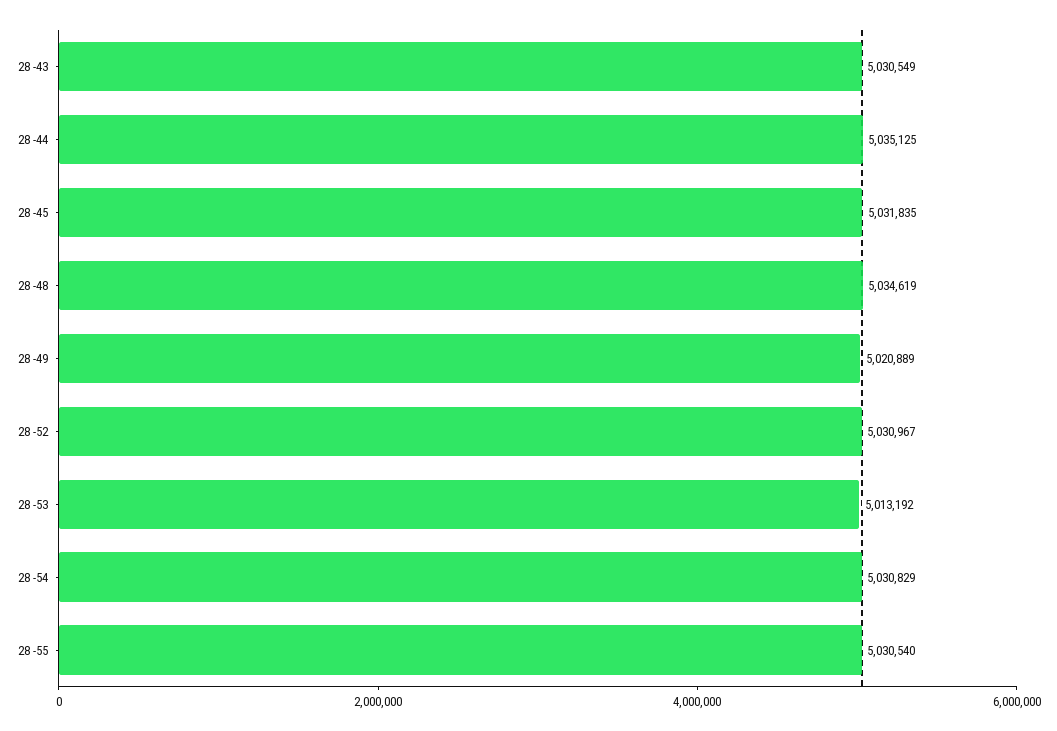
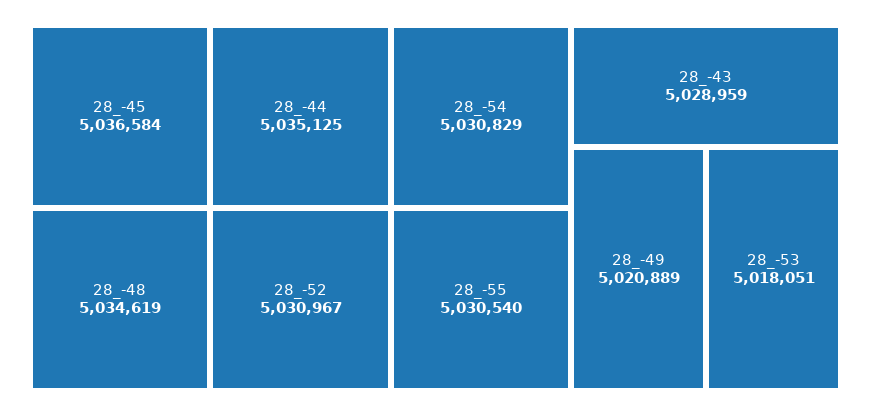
  {
-   "28 -43": 5030549,
+   "28 -43": 5028959,
    "28 -44": 5035125,
-   "28 -45": 5031835,
+   "28 -45": 5036584,
    "28 -48": 5034619,
    "28 -49": 5020889,
    "28 -52": 5030967,
-   "28 -53": 5013192,
+   "28 -53": 5018051,
    "28 -54": 5030829,
    "28 -55": 5030540
  }

